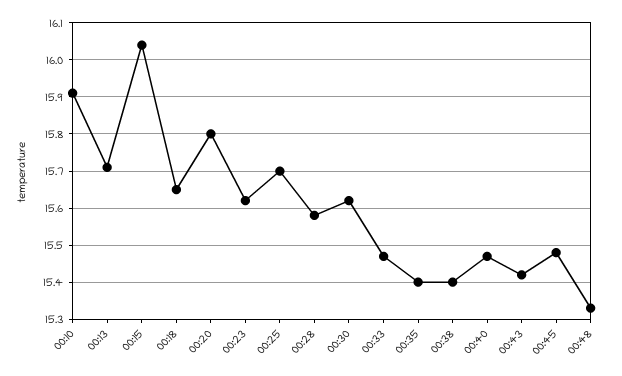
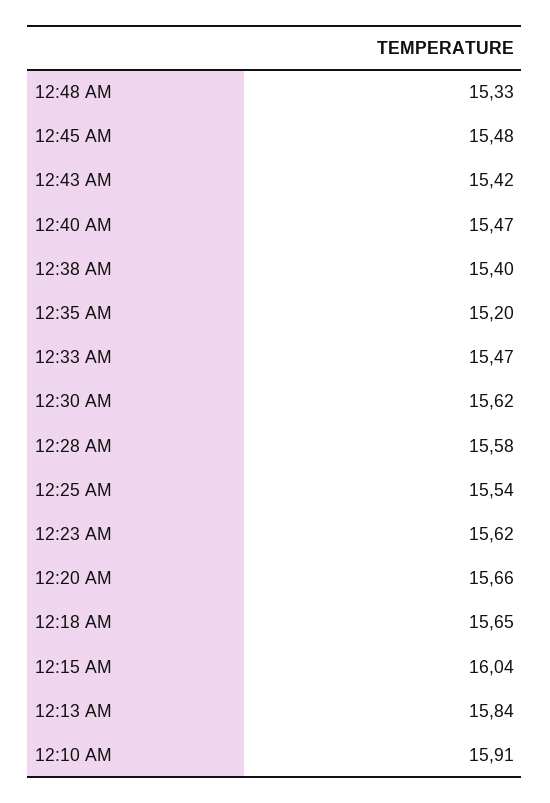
  {
    "00:10": 15.91,
-   "00:13": 15.7,
+   "00:13": 15.84,
    "00:15": 16.04,
    "00:18": 15.65,
-   "00:20": 15.8,
+   "00:20": 15.66,
    "00:23": 15.62,
-   "00:25": 15.7,
+   "00:25": 15.54,
    "00:28": 15.58,
    "00:30": 15.62,
    "00:33": 15.47,
-   "00:35": 15.4,
+   "00:35": 15.2,
    "00:38": 15.4,
    "00:40": 15.47,
    "00:43": 15.42,
    "00:45": 15.48,
    "00:48": 15.33
  }

